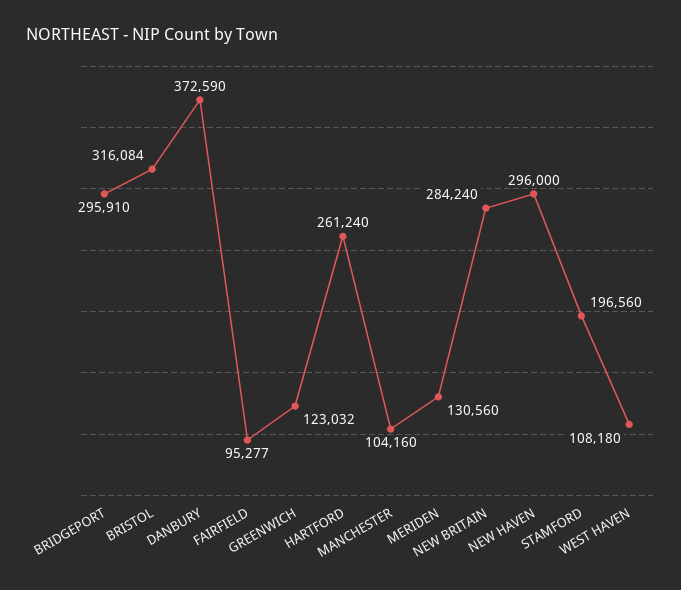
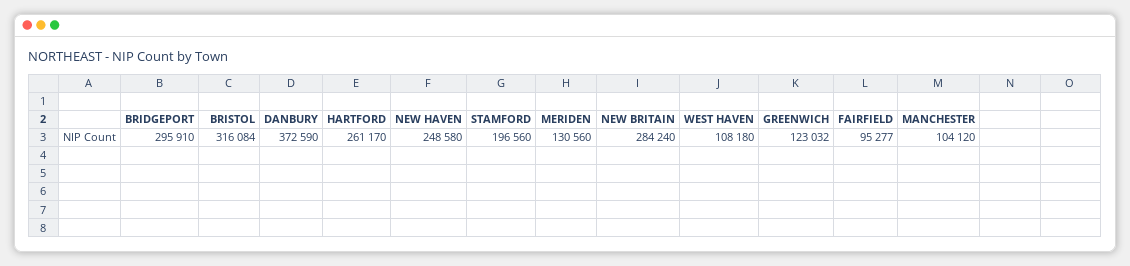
  {
    "BRIDGEPORT": 295910,
    "BRISTOL": 316084,
    "DANBURY": 372590,
    "FAIRFIELD": 95277,
    "GREENWICH": 123032,
-   "HARTFORD": 261240,
+   "HARTFORD": 261170,
-   "MANCHESTER": 104160,
+   "MANCHESTER": 104120,
    "MERIDEN": 130560,
    "NEW BRITAIN": 284240,
-   "NEW HAVEN": 296000,
+   "NEW HAVEN": 248580,
    "STAMFORD": 196560,
    "WEST HAVEN": 108180
  }

